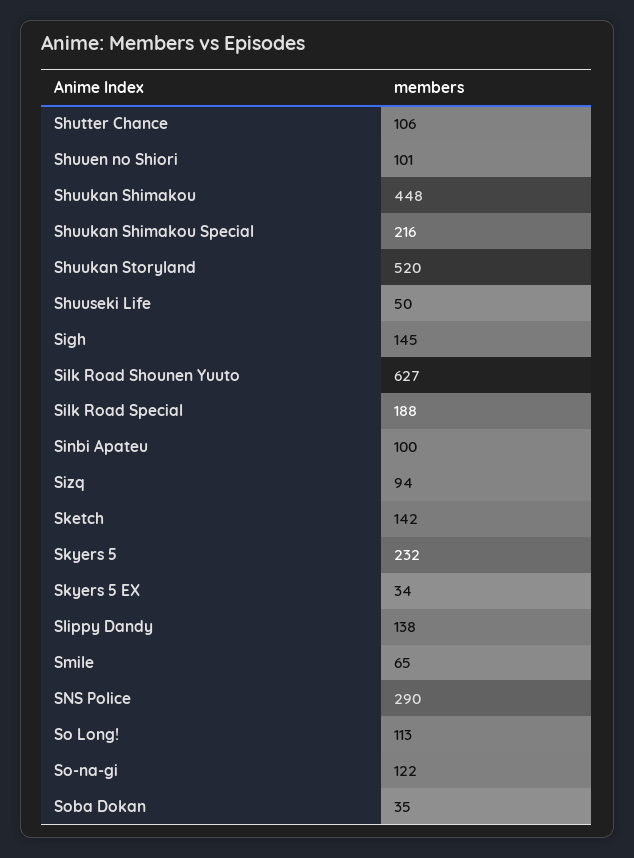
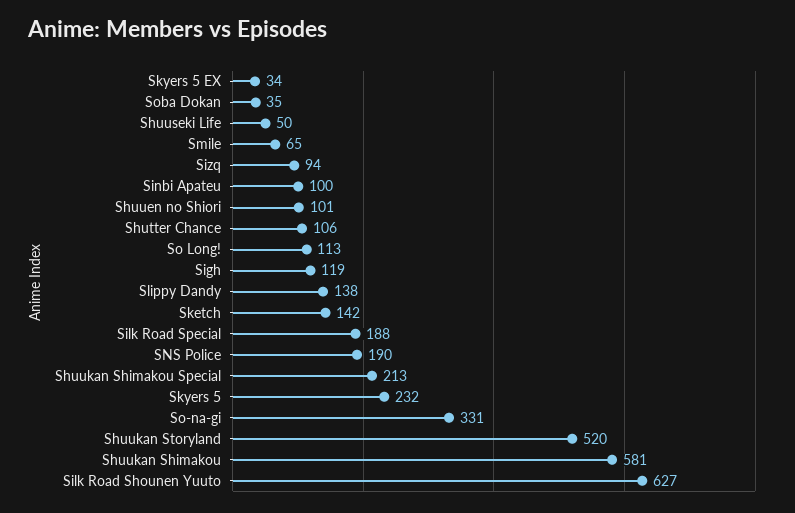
  {
    "Shutter Chance": 106,
    "Shuuen no Shiori": 101,
-   "Shuukan Shimakou": 448,
+   "Shuukan Shimakou": 581,
-   "Shuukan Shimakou Special": 216,
+   "Shuukan Shimakou Special": 213,
    "Shuukan Storyland": 520,
    "Shuuseki Life": 50,
-   "Sigh": 145,
+   "Sigh": 119,
    "Silk Road Shounen Yuuto": 627,
    "Silk Road Special": 188,
    "Sinbi Apateu": 100,
    "Sizq": 94,
    "Sketch": 142,
    "Skyers 5": 232,
    "Skyers 5 EX": 34,
    "Slippy Dandy": 138,
    "Smile": 65,
-   "SNS Police": 290,
+   "SNS Police": 190,
    "So Long!": 113,
-   "So-na-gi": 122,
+   "So-na-gi": 331,
    "Soba Dokan": 35
  }

